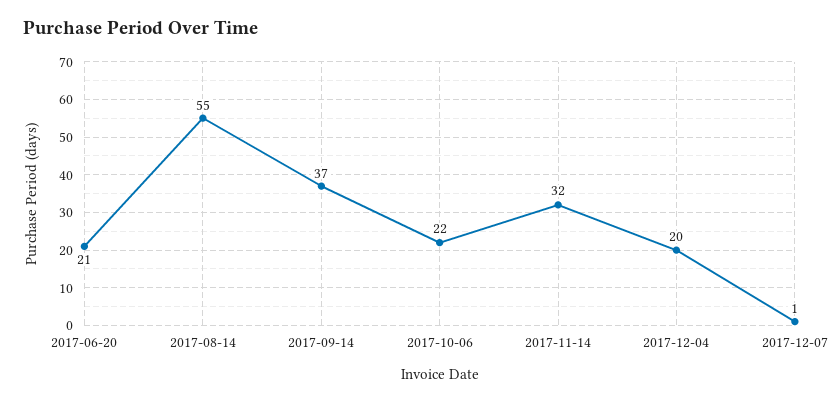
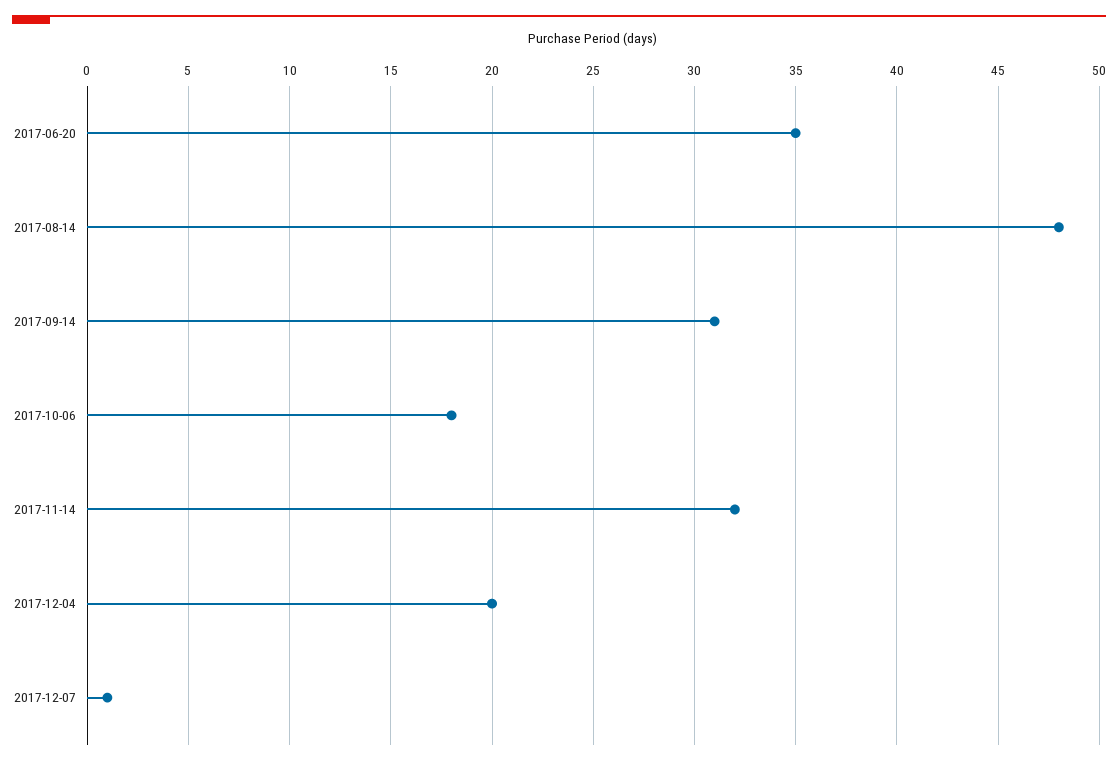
  {
-   "2017-06-20": 21,
+   "2017-06-20": 35,
-   "2017-08-14": 55,
+   "2017-08-14": 48,
-   "2017-09-14": 37,
+   "2017-09-14": 31,
-   "2017-10-06": 22,
+   "2017-10-06": 18,
    "2017-11-14": 32,
    "2017-12-04": 20,
    "2017-12-07": 1
  }

